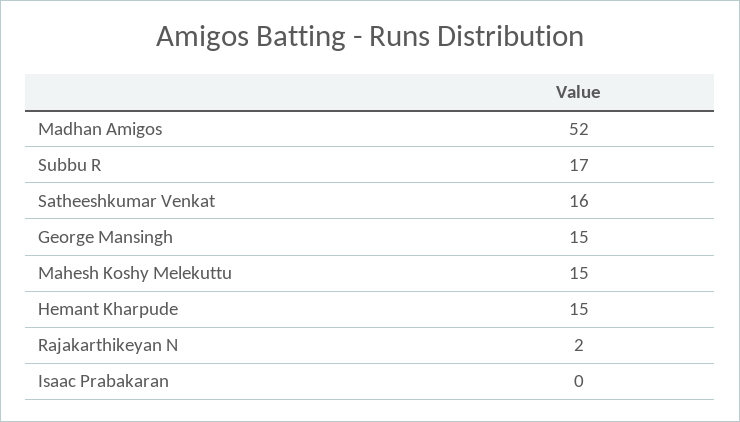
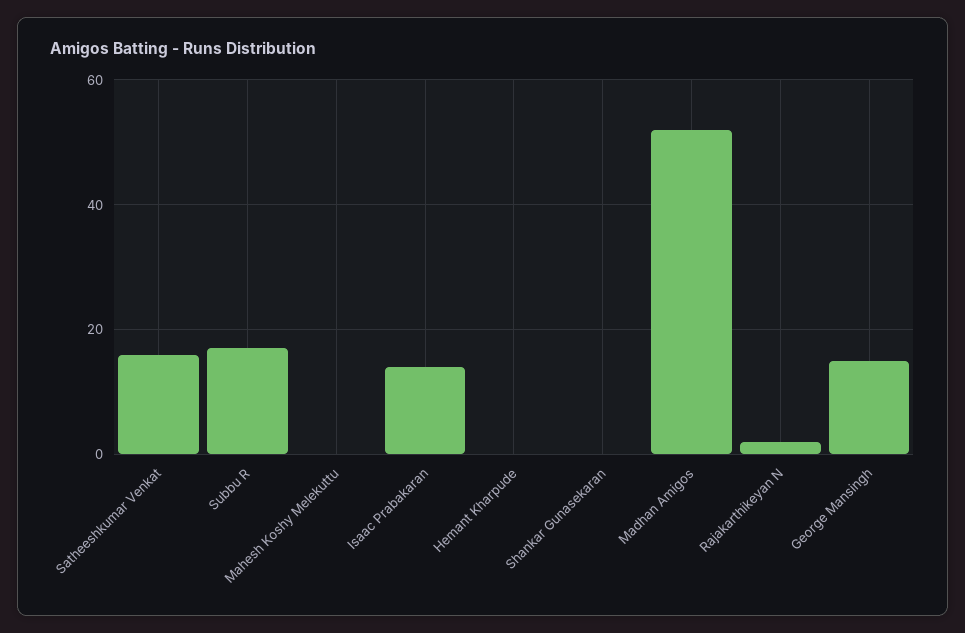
  {
    "Madhan Amigos": 52,
    "Subbu R": 17,
    "Satheeshkumar Venkat": 16,
    "George Mansingh": 15,
-   "Mahesh Koshy Melekuttu": 15,
+   "Mahesh Koshy Melekuttu": 0,
-   "Hemant Kharpude": 15,
+   "Hemant Kharpude": 0,
    "Rajakarthikeyan N": 2,
-   "Isaac Prabakaran": 0
+   "Isaac Prabakaran": 15,
+   "Shankar Gunasekaran": 0
  }

